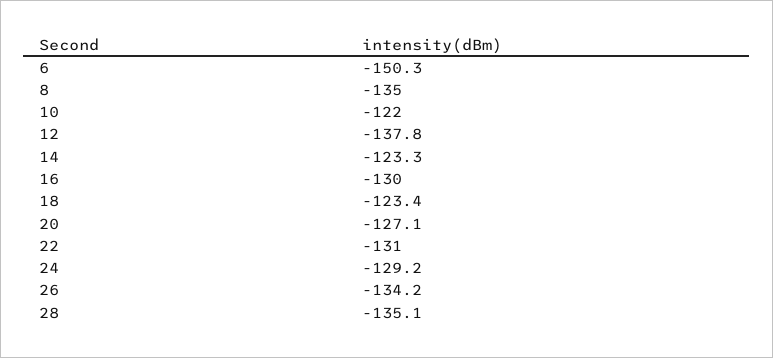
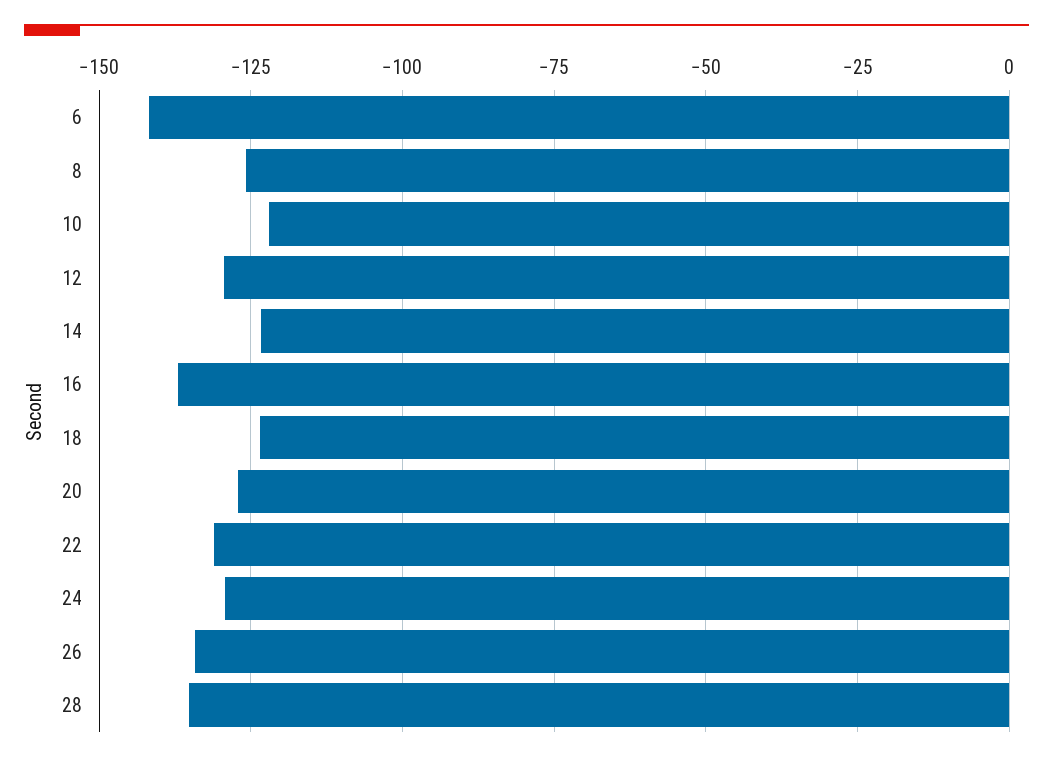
  {
-   "6": -150.3,
+   "6": -142.5,
-   "8": -135,
+   "8": -125,
    "10": -122,
-   "12": -137.8,
+   "12": -130,
    "14": -123.3,
-   "16": -130,
+   "16": -137.5,
    "18": -123.4,
    "20": -127.1,
    "22": -131,
    "24": -129.2,
    "26": -134.2,
    "28": -135.1
  }

